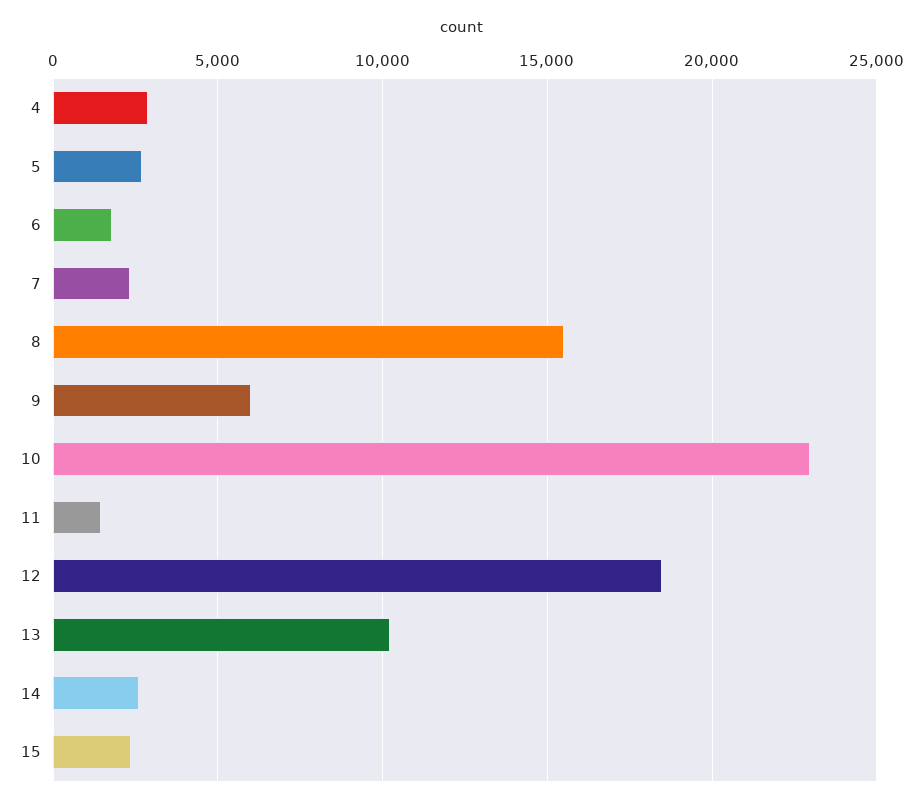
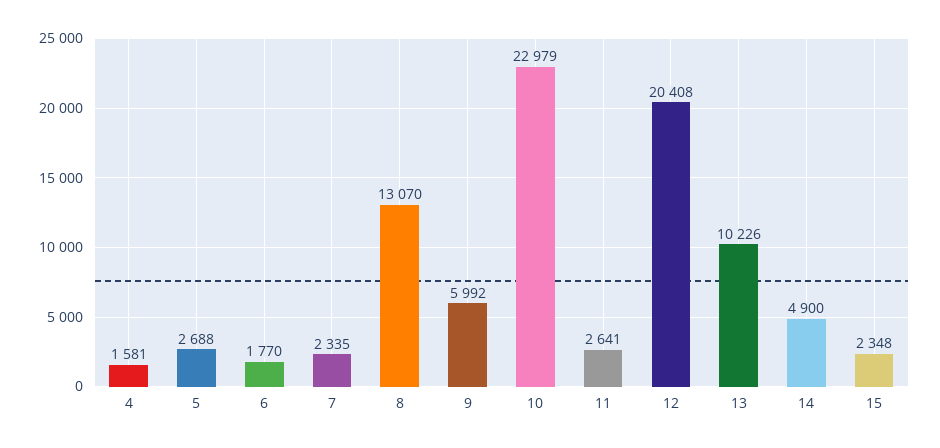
  {
-   "4": 3000,
+   "4": 1581,
    "5": 2688,
    "6": 1770,
    "7": 2335,
-   "8": 15500,
+   "8": 13070,
    "9": 5992,
    "10": 22979,
-   "11": 1500,
+   "11": 2641,
-   "12": 18500,
+   "12": 20408,
    "13": 10226,
-   "14": 2500,
+   "14": 4900,
    "15": 2348
  }

